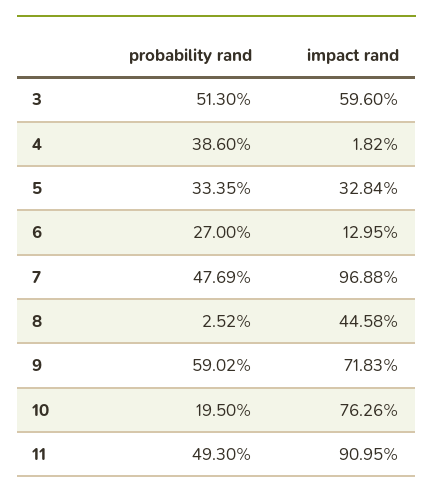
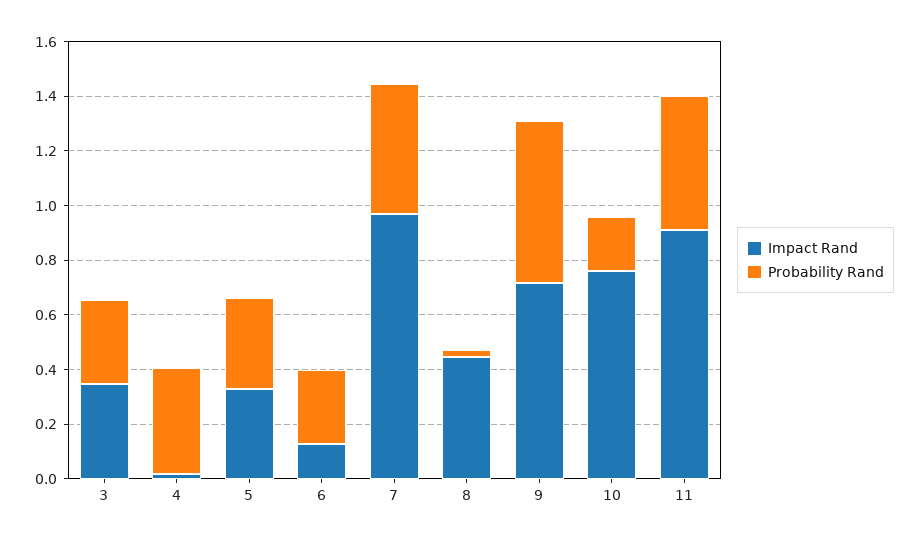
  {
    "probability rand": {
-     "3": 0.513,
+     "3": 0.3,
      "4": 0.386,
      "5": 0.3335,
      "6": 0.27,
      "7": 0.4769,
      "8": 0.0252,
      "9": 0.5902,
      "10": 0.195,
      "11": 0.493
    },
    "impact rand": {
-     "3": 0.596,
+     "3": 0.35,
      "4": 0.0182,
      "5": 0.3284,
      "6": 0.1295,
      "7": 0.9688,
      "8": 0.4458,
      "9": 0.7183,
      "10": 0.7626,
      "11": 0.9095
    }
  }

